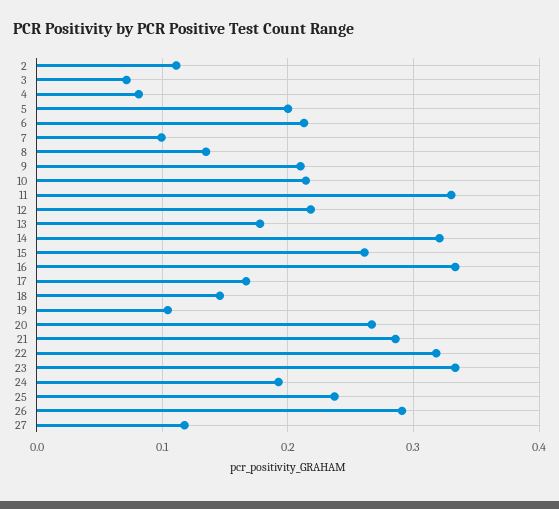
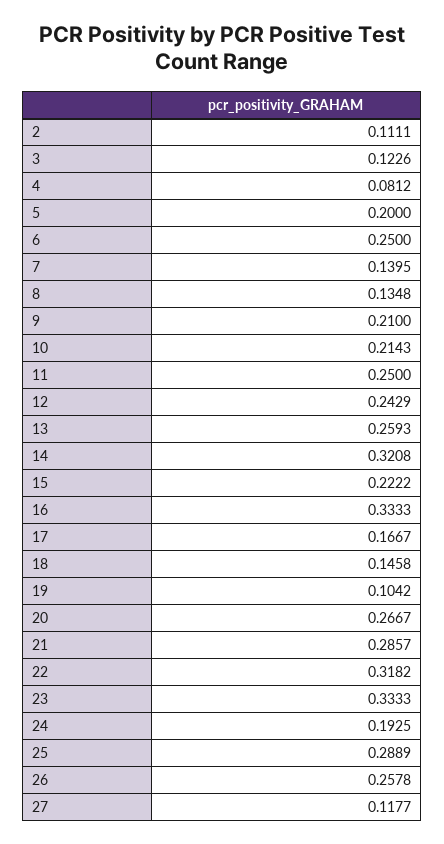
  {
    "2": 0.1111,
-   "3": 0.07,
+   "3": 0.1226,
    "4": 0.0812,
    "5": 0.2,
-   "6": 0.21,
+   "6": 0.25,
-   "7": 0.1,
+   "7": 0.1395,
    "8": 0.1348,
    "9": 0.21,
    "10": 0.2143,
-   "11": 0.33,
+   "11": 0.25,
-   "12": 0.22,
+   "12": 0.2429,
-   "13": 0.18,
+   "13": 0.2593,
    "14": 0.3208,
-   "15": 0.26,
+   "15": 0.2222,
    "16": 0.3333,
    "17": 0.1667,
    "18": 0.1458,
    "19": 0.1042,
    "20": 0.2667,
    "21": 0.2857,
    "22": 0.3182,
    "23": 0.3333,
    "24": 0.1925,
-   "25": 0.24,
+   "25": 0.2889,
-   "26": 0.29,
+   "26": 0.2578,
    "27": 0.1177
  }

